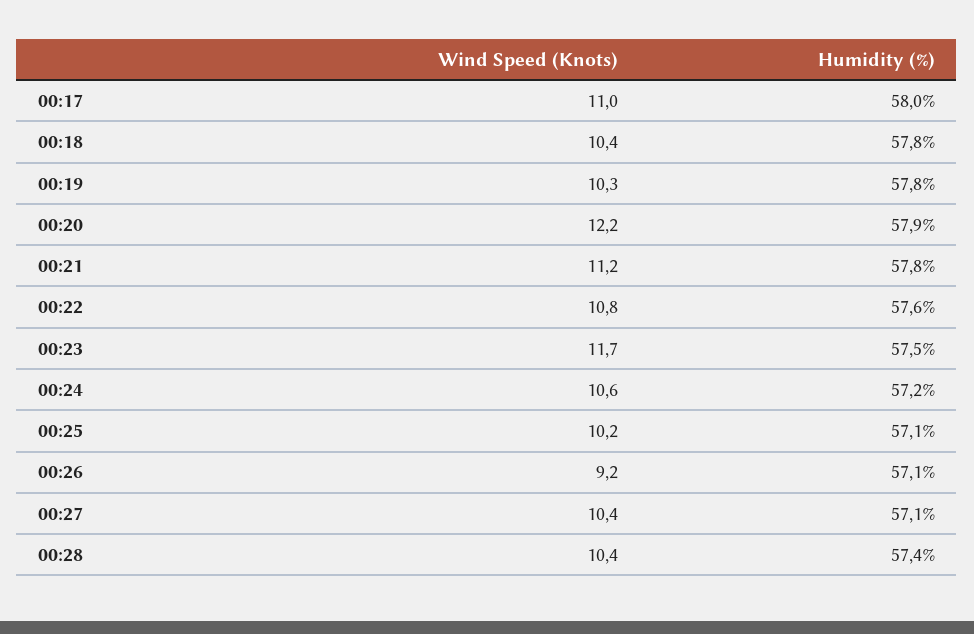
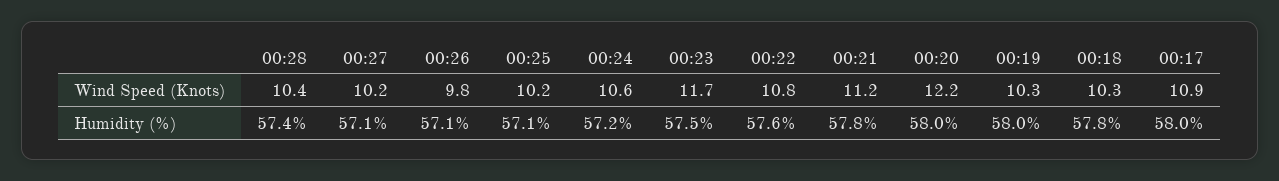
  {
    "Wind Speed (Knots)": {
-     "00:17": 11,
+     "00:17": 10.9,
-     "00:18": 10.4,
+     "00:18": 10.3,
      "00:19": 10.3,
      "00:20": 12.2,
      "00:21": 11.2,
      "00:22": 10.8,
      "00:23": 11.7,
      "00:24": 10.6,
      "00:25": 10.2,
-     "00:26": 9.2,
+     "00:26": 9.8,
-     "00:27": 10.4,
+     "00:27": 10.2,
      "00:28": 10.4
    },
    "Humidity (%)": {
      "00:17": 58,
      "00:18": 57.8,
-     "00:19": 57.8,
+     "00:19": 58,
-     "00:20": 57.9,
+     "00:20": 58,
      "00:21": 57.8,
      "00:22": 57.6,
      "00:23": 57.5,
      "00:24": 57.2,
      "00:25": 57.1,
      "00:26": 57.1,
      "00:27": 57.1,
      "00:28": 57.4
    }
  }

